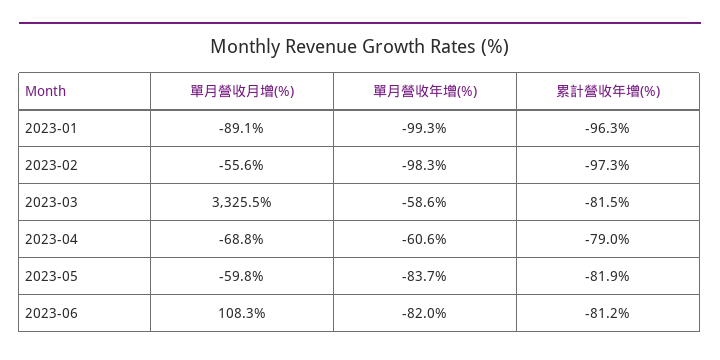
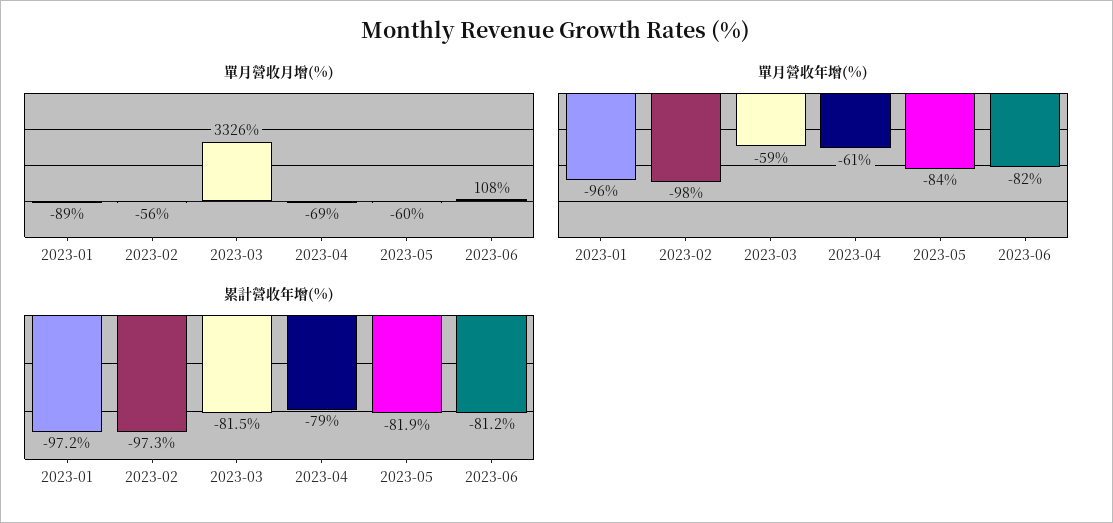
  {
    "單月營收月增(%)": {
      "2023-01": -89.1,
      "2023-02": -55.6,
      "2023-03": 3325.5,
      "2023-04": -68.8,
      "2023-05": -59.8,
      "2023-06": 108.3
    },
    "單月營收年增(%)": {
-     "2023-01": -99.3,
+     "2023-01": -96,
      "2023-02": -98.3,
      "2023-03": -58.6,
      "2023-04": -60.6,
      "2023-05": -83.7,
      "2023-06": -82
    },
    "累計營收年增(%)": {
-     "2023-01": -96.3,
+     "2023-01": -97.2,
      "2023-02": -97.3,
      "2023-03": -81.5,
      "2023-04": -79,
      "2023-05": -81.9,
      "2023-06": -81.2
    }
  }

